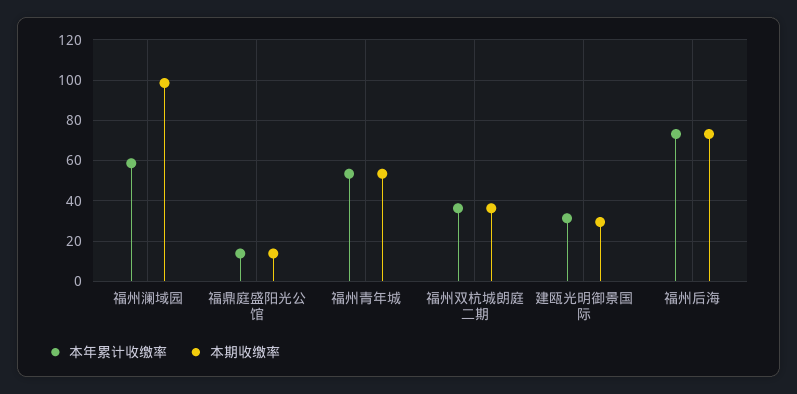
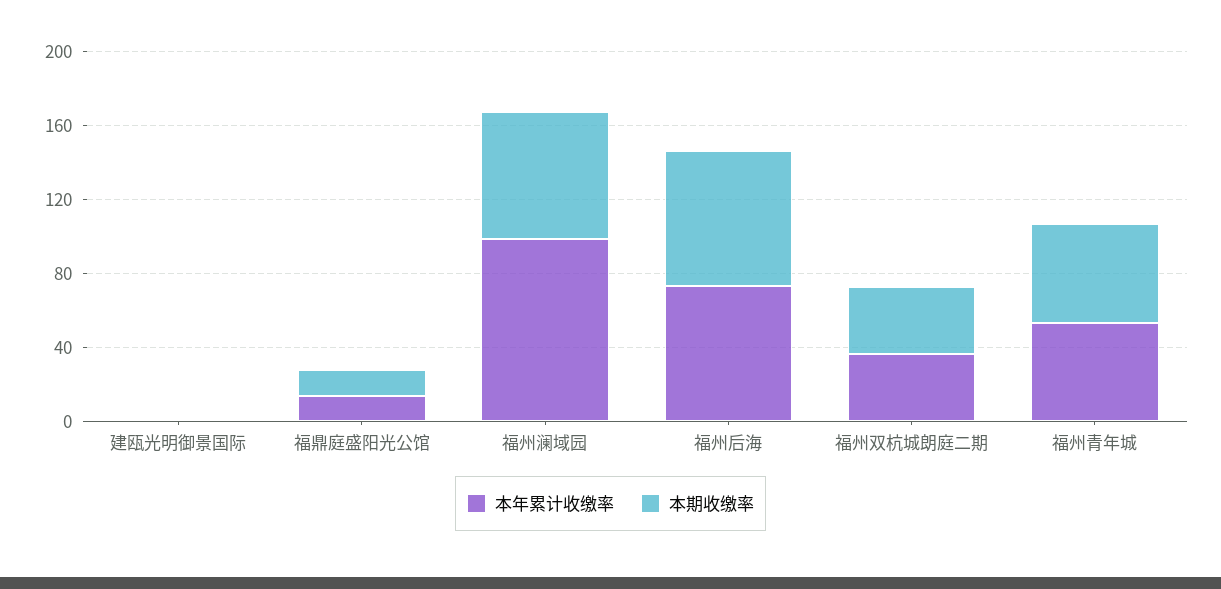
  {
    "本年累计收缴率": {
-     "福州澜域园": 60,
+     "福州澜域园": 100,
      "福鼎庭盛阳光公馆": 15,
      "福州青年城": 55,
      "福州双杭城朗庭二期": 35,
-     "建瓯光明御景国际": 30,
+     "建瓯光明御景国际": 0,
      "福州后海": 75
    },
    "本期收缴率": {
-     "福州澜域园": 100,
+     "福州澜域园": 70,
      "福鼎庭盛阳光公馆": 15,
      "福州青年城": 55,
      "福州双杭城朗庭二期": 35,
-     "建瓯光明御景国际": 30,
+     "建瓯光明御景国际": 0,
      "福州后海": 75
    }
  }

